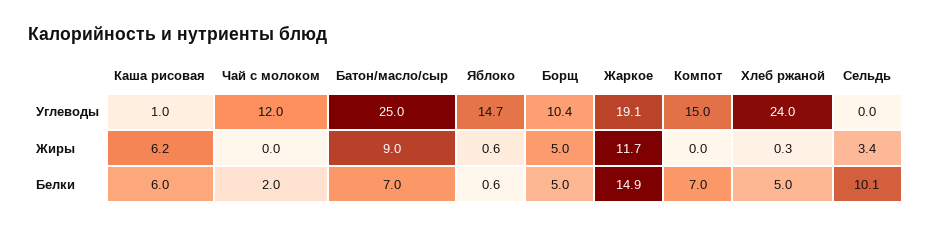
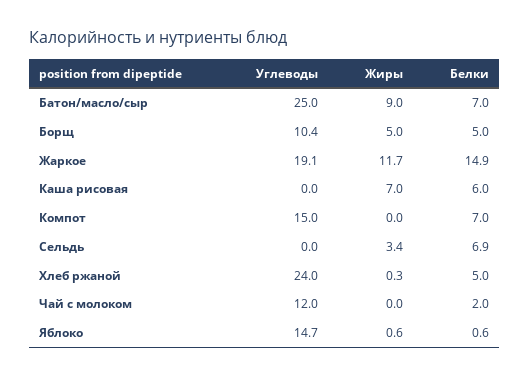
  {
    "Каша рисовая": {
-     "Углеводы": 1,
+     "Углеводы": 0,
-     "Жиры": 6.2,
+     "Жиры": 7,
      "Белки": 6
    },
    "Чай с молоком": {
      "Углеводы": 12,
      "Жиры": 0,
      "Белки": 2
    },
    "Батон/масло/сыр": {
      "Углеводы": 25,
      "Жиры": 9,
      "Белки": 7
    },
    "Яблоко": {
      "Углеводы": 14.7,
      "Жиры": 0.6,
      "Белки": 0.6
    },
    "Борщ": {
      "Углеводы": 10.4,
      "Жиры": 5,
      "Белки": 5
    },
    "Жаркое": {
      "Углеводы": 19.1,
      "Жиры": 11.7,
      "Белки": 14.9
    },
    "Компот": {
      "Углеводы": 15,
      "Жиры": 0,
      "Белки": 7
    },
    "Хлеб ржаной": {
      "Углеводы": 24,
      "Жиры": 0.3,
      "Белки": 5
    },
    "Сельдь": {
      "Углеводы": 0,
      "Жиры": 3.4,
-     "Белки": 10.1
+     "Белки": 6.9
    }
  }

